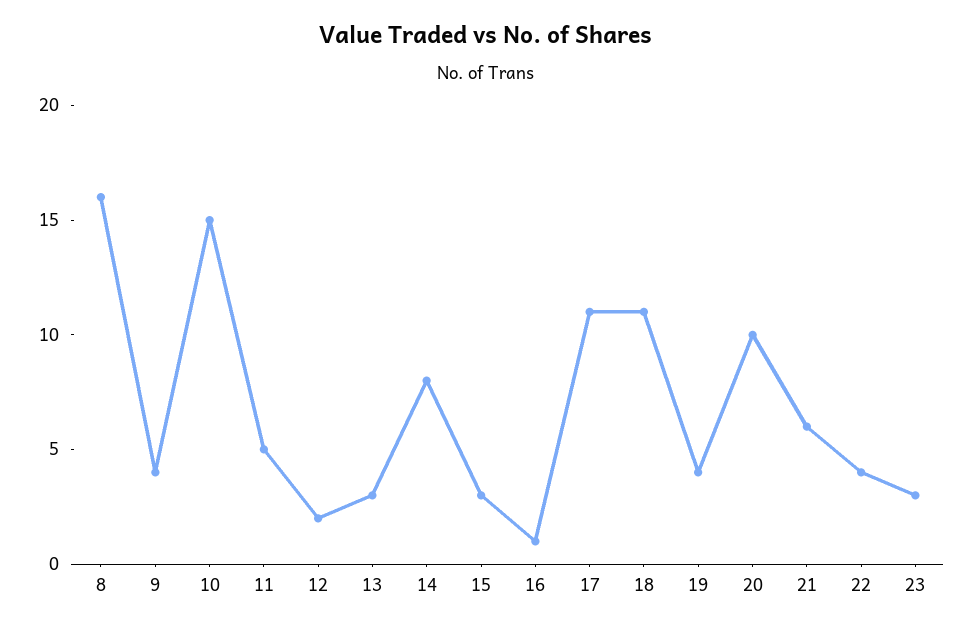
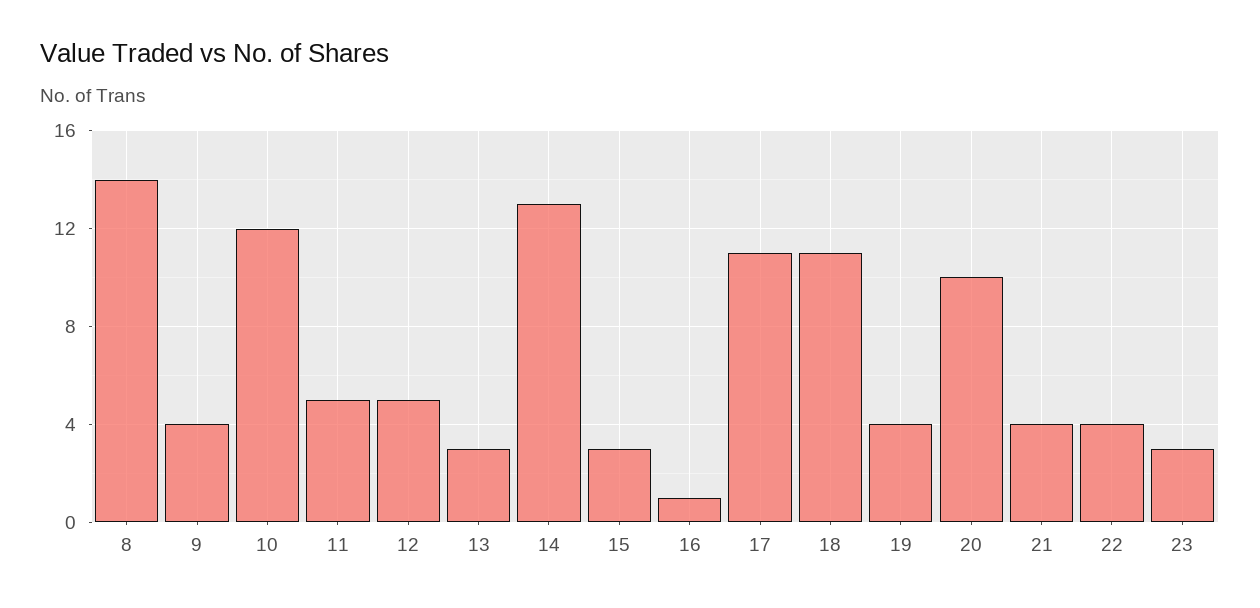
  {
-   "8": 16,
+   "8": 14,
    "9": 4,
-   "10": 15,
+   "10": 12,
    "11": 5,
-   "12": 2,
+   "12": 5,
    "13": 3,
-   "14": 8,
+   "14": 13,
    "15": 3,
    "16": 1,
    "17": 11,
    "18": 11,
    "19": 4,
    "20": 10,
-   "21": 6,
+   "21": 4,
    "22": 4,
    "23": 3
  }

